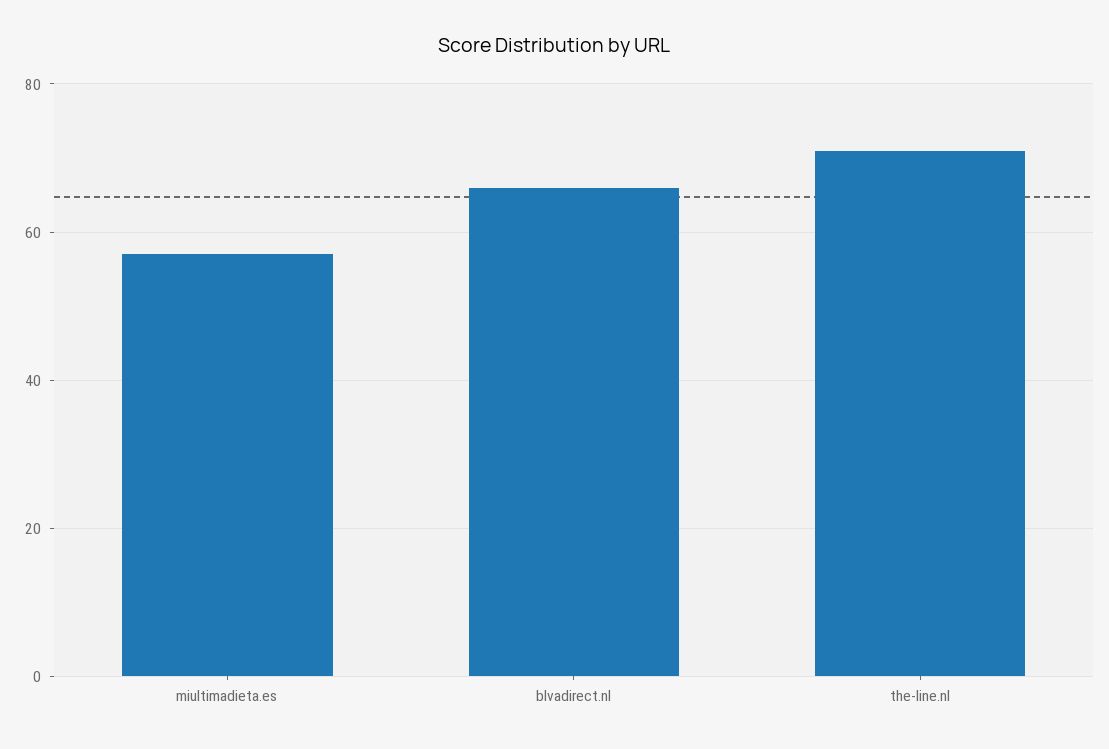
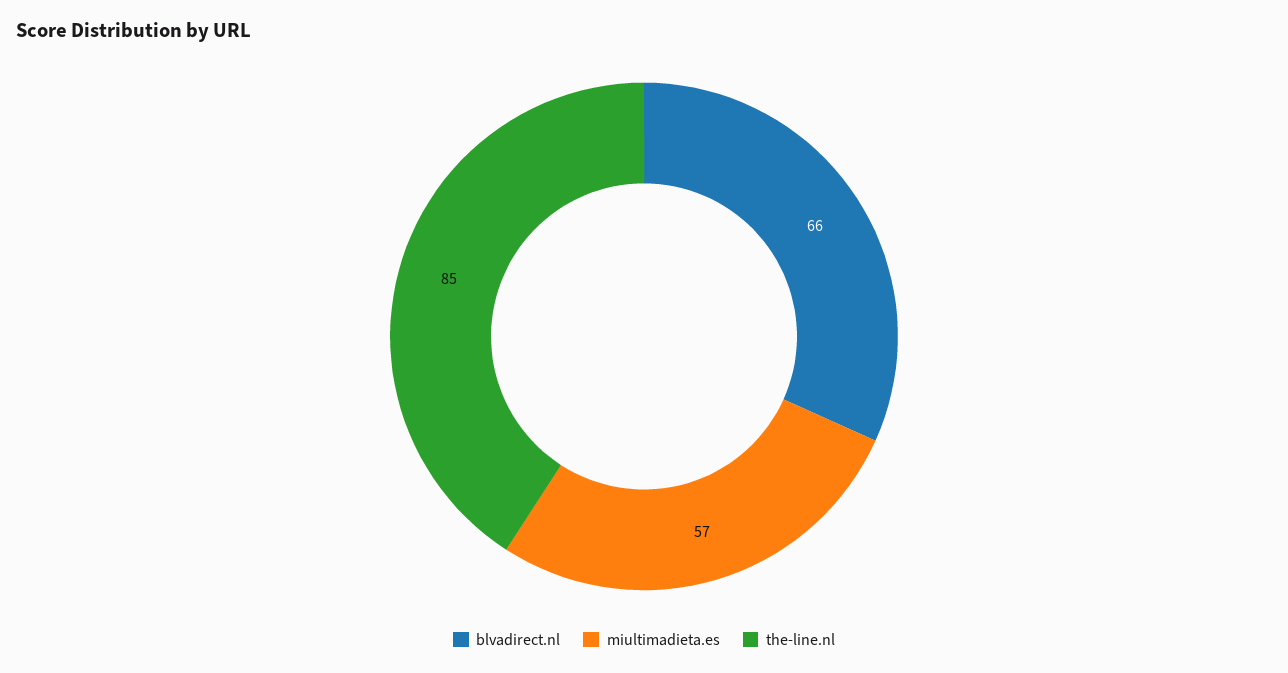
  {
    "miultimadieta.es": 57,
    "blvadirect.nl": 66,
-   "the-line.nl": 70
+   "the-line.nl": 85
  }

